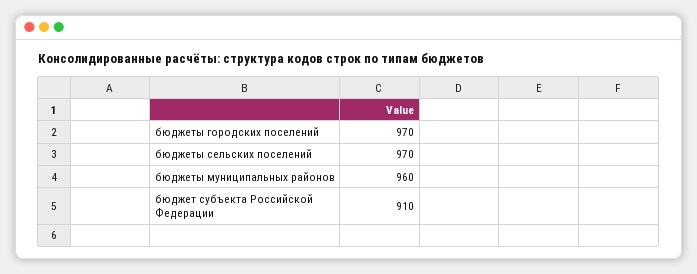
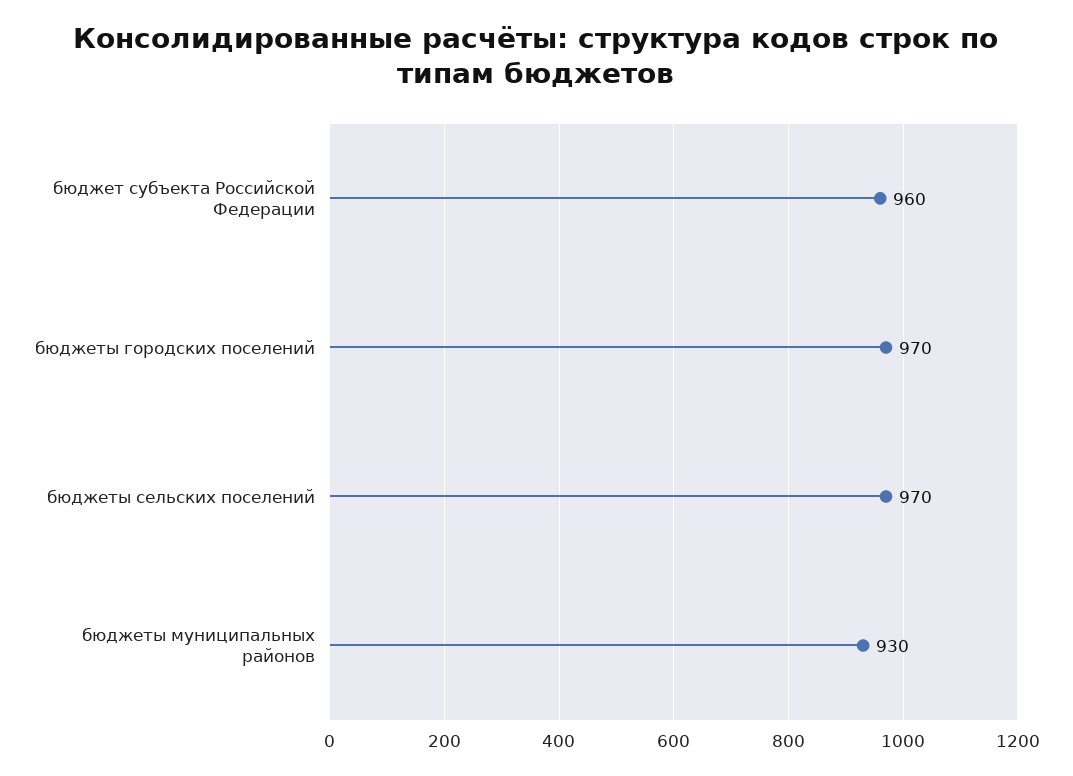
  {
    "бюджеты городских поселений": 970,
    "бюджеты сельских поселений": 970,
-   "бюджеты муниципальных районов": 960,
+   "бюджеты муниципальных районов": 930,
-   "бюджет субъекта Российской Федерации": 910
+   "бюджет субъекта Российской Федерации": 960
  }

